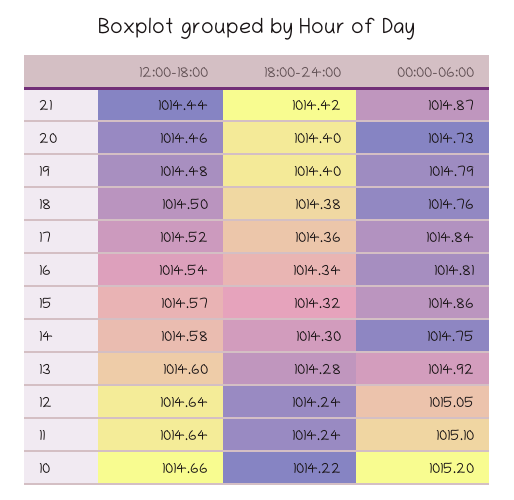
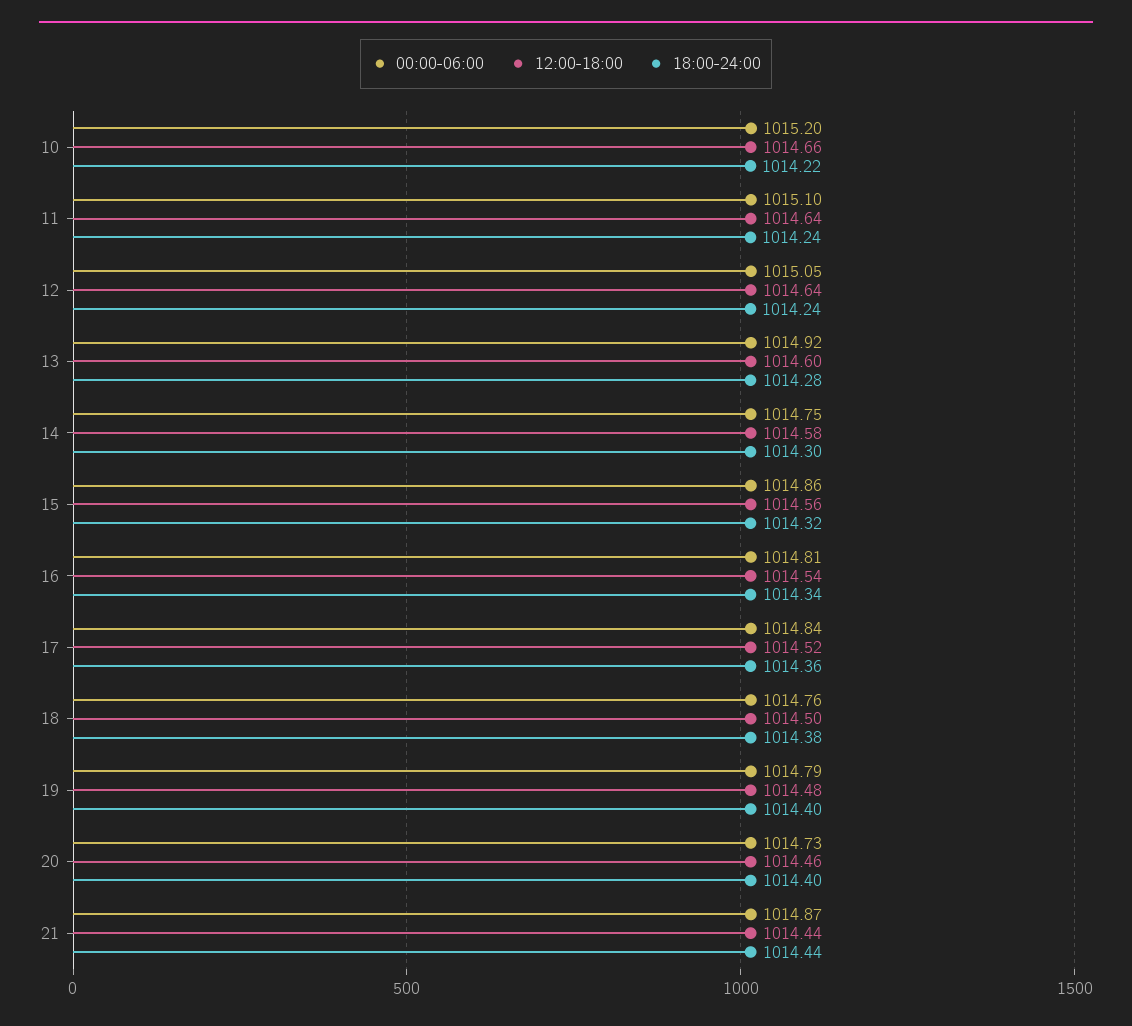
  {
    "12:00-18:00": {
      "21": 1014.44,
      "20": 1014.46,
      "19": 1014.48,
      "18": 1014.5,
      "17": 1014.52,
      "16": 1014.54,
-     "15": 1014.57,
+     "15": 1014.56,
      "14": 1014.58,
      "13": 1014.6,
      "12": 1014.64,
      "11": 1014.64,
      "10": 1014.66
    },
    "18:00-24:00": {
-     "21": 1014.42,
+     "21": 1014.44,
      "20": 1014.4,
      "19": 1014.4,
      "18": 1014.38,
      "17": 1014.36,
      "16": 1014.34,
      "15": 1014.32,
      "14": 1014.3,
      "13": 1014.28,
      "12": 1014.24,
      "11": 1014.24,
      "10": 1014.22
    },
    "00:00-06:00": {
      "21": 1014.87,
      "20": 1014.73,
      "19": 1014.79,
      "18": 1014.76,
      "17": 1014.84,
      "16": 1014.81,
      "15": 1014.86,
      "14": 1014.75,
      "13": 1014.92,
      "12": 1015.05,
      "11": 1015.1,
      "10": 1015.2
    }
  }

